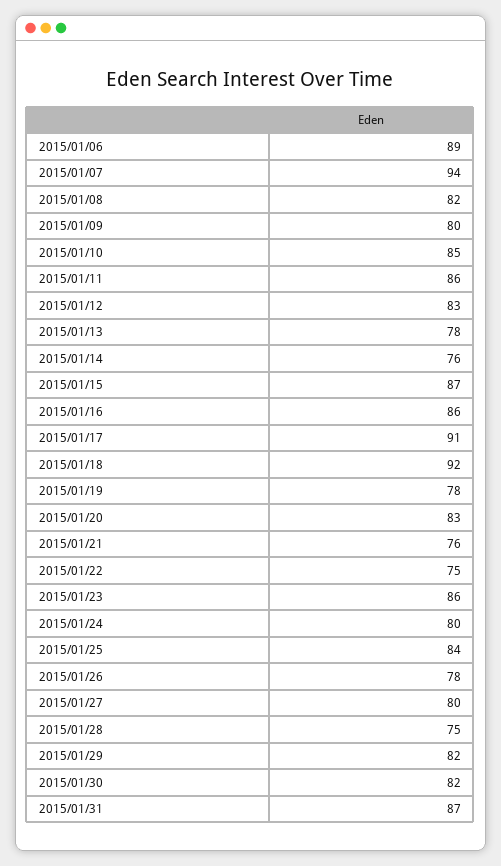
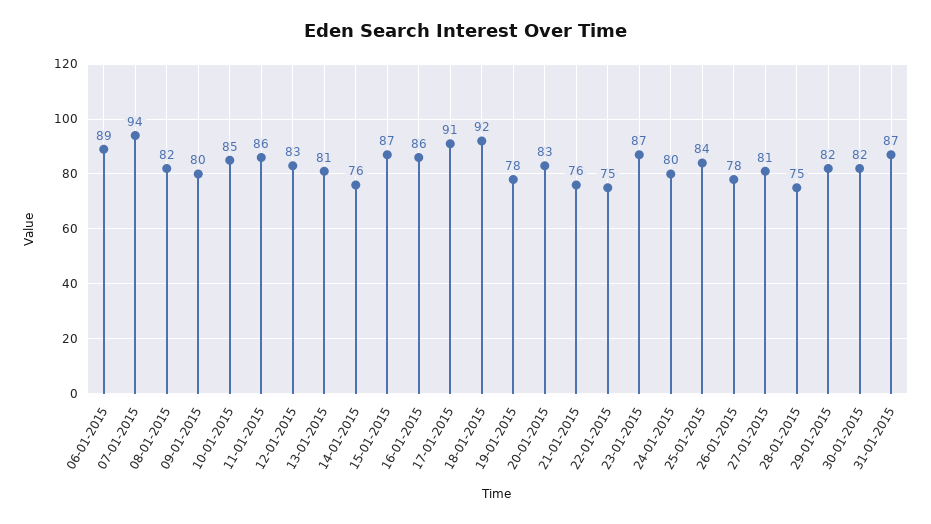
  {
    "2015/01/06": 89,
    "2015/01/07": 94,
    "2015/01/08": 82,
    "2015/01/09": 80,
    "2015/01/10": 85,
    "2015/01/11": 86,
    "2015/01/12": 83,
-   "2015/01/13": 78,
+   "2015/01/13": 81,
    "2015/01/14": 76,
    "2015/01/15": 87,
    "2015/01/16": 86,
    "2015/01/17": 91,
    "2015/01/18": 92,
    "2015/01/19": 78,
    "2015/01/20": 83,
    "2015/01/21": 76,
    "2015/01/22": 75,
-   "2015/01/23": 86,
+   "2015/01/23": 87,
    "2015/01/24": 80,
    "2015/01/25": 84,
    "2015/01/26": 78,
-   "2015/01/27": 80,
+   "2015/01/27": 81,
    "2015/01/28": 75,
    "2015/01/29": 82,
    "2015/01/30": 82,
    "2015/01/31": 87
  }

